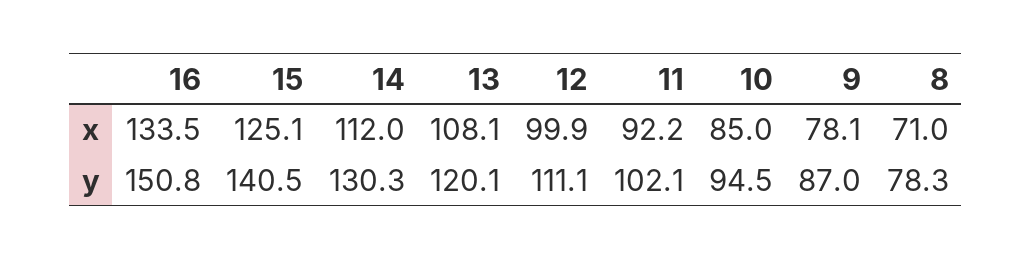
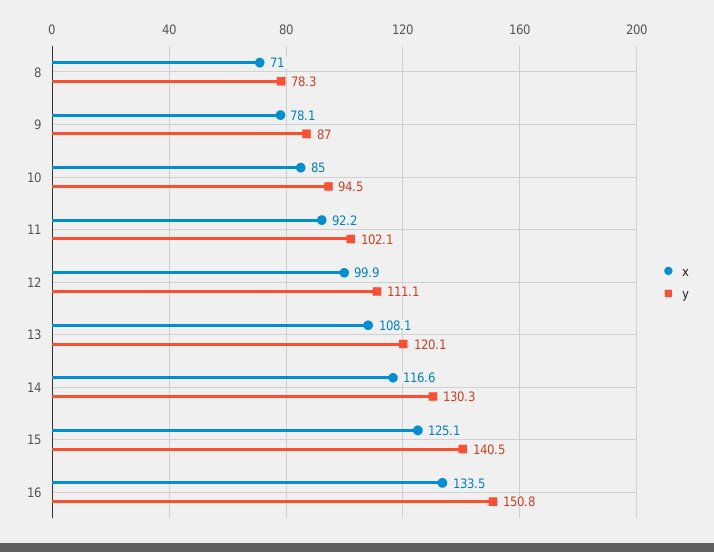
  {
    "x": {
      "16": 133.5,
      "15": 125.1,
-     "14": 112,
+     "14": 116.6,
      "13": 108.1,
      "12": 99.9,
      "11": 92.2,
      "10": 85,
      "9": 78.1,
      "8": 71
    },
    "y": {
      "16": 150.8,
      "15": 140.5,
      "14": 130.3,
      "13": 120.1,
      "12": 111.1,
      "11": 102.1,
      "10": 94.5,
      "9": 87,
      "8": 78.3
    }
  }

